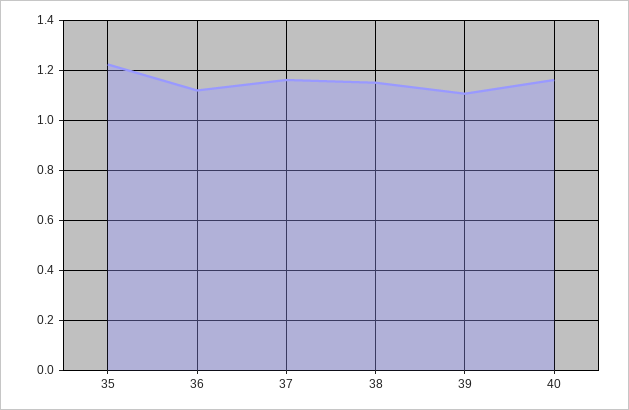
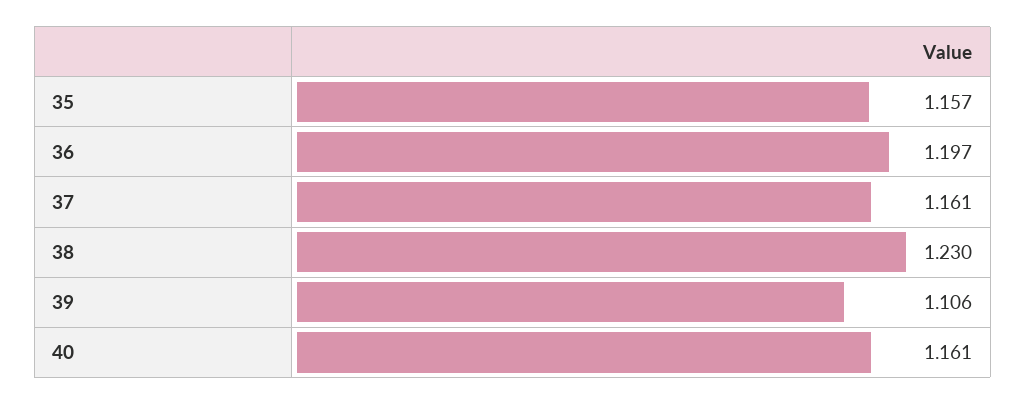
  {
-   "35": 1.225,
+   "35": 1.157,
-   "36": 1.125,
+   "36": 1.197,
    "37": 1.161,
-   "38": 1.15,
+   "38": 1.23,
    "39": 1.106,
    "40": 1.161
  }

